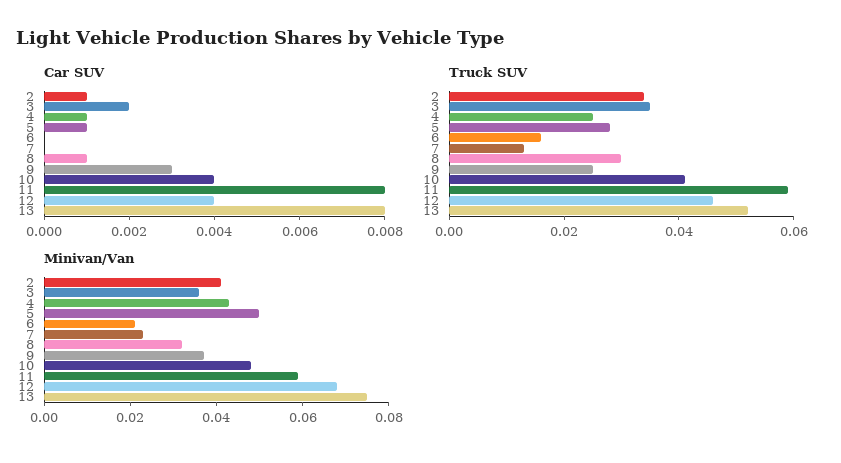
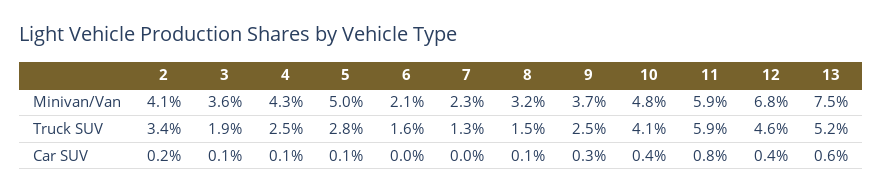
  {
    "Car SUV": {
-     "2": 0.001,
+     "2": 0.002,
-     "3": 0.002,
+     "3": 0.001,
      "4": 0.001,
      "5": 0.001,
      "6": 0,
      "7": 0,
      "8": 0.001,
      "9": 0.003,
      "10": 0.004,
      "11": 0.008,
      "12": 0.004,
-     "13": 0.008
+     "13": 0.006
    },
    "Truck SUV": {
      "2": 0.034,
-     "3": 0.035,
+     "3": 0.019,
      "4": 0.025,
      "5": 0.028,
      "6": 0.016,
      "7": 0.013,
-     "8": 0.03,
+     "8": 0.015,
      "9": 0.025,
      "10": 0.041,
      "11": 0.059,
      "12": 0.046,
      "13": 0.052
    },
    "Minivan/Van": {
      "2": 0.041,
      "3": 0.036,
      "4": 0.043,
      "5": 0.05,
      "6": 0.021,
      "7": 0.023,
      "8": 0.032,
      "9": 0.037,
      "10": 0.048,
      "11": 0.059,
      "12": 0.068,
      "13": 0.075
    }
  }

